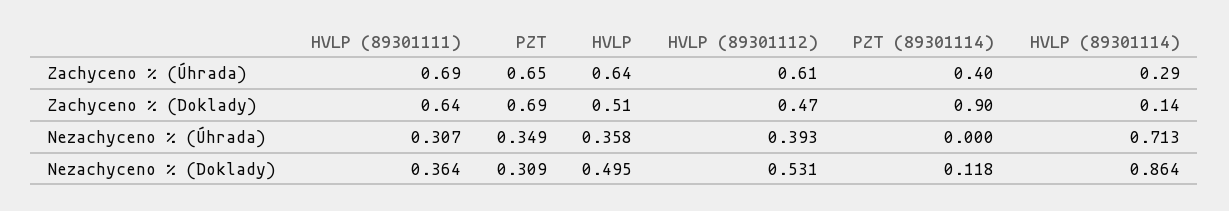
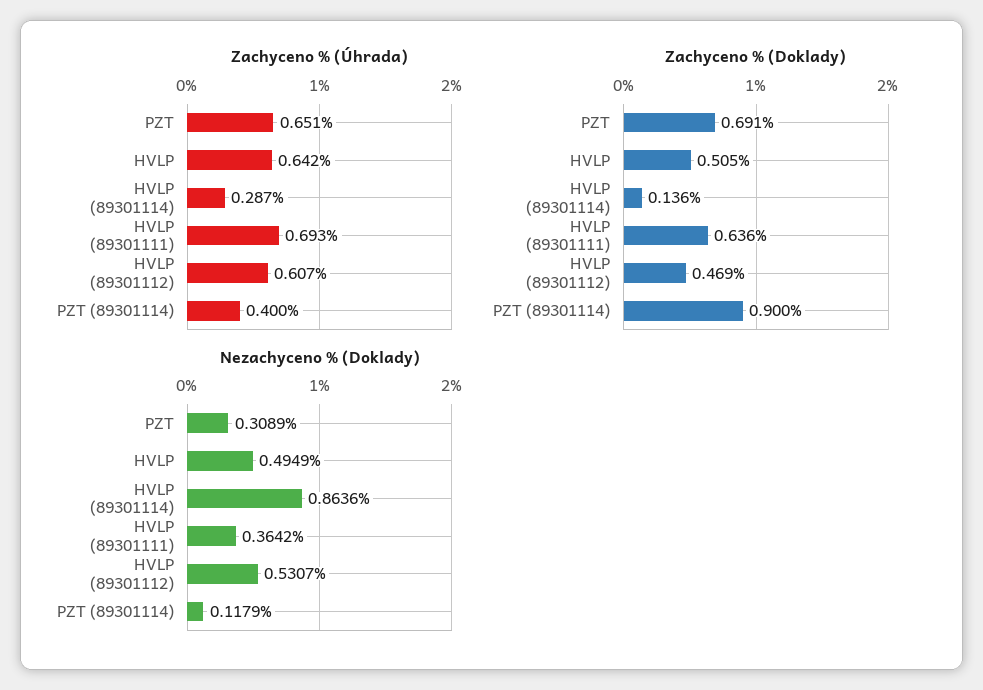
  {
    "Zachyceno % (Úhrada)": {
      "HVLP (89301111)": 0.693,
      "PZT": 0.651,
      "HVLP": 0.642,
      "HVLP (89301112)": 0.607,
      "PZT (89301114)": 0.4,
      "HVLP (89301114)": 0.287
    },
    "Zachyceno % (Doklady)": {
      "HVLP (89301111)": 0.636,
      "PZT": 0.691,
      "HVLP": 0.505,
      "HVLP (89301112)": 0.469,
      "PZT (89301114)": 0.9,
      "HVLP (89301114)": 0.136
    },
-   "Nezachyceno % (Úhrada)": {
-     "HVLP (89301111)": 0.307,
-     "PZT": 0.349,
-     "HVLP": 0.358,
-     "HVLP (89301112)": 0.393,
-     "PZT (89301114)": 0,
-     "HVLP (89301114)": 0.713
-   },
    "Nezachyceno % (Doklady)": {
      "HVLP (89301111)": 0.3642,
      "PZT": 0.3089,
      "HVLP": 0.4949,
      "HVLP (89301112)": 0.5307,
      "PZT (89301114)": 0.1179,
      "HVLP (89301114)": 0.8636
    }
  }

